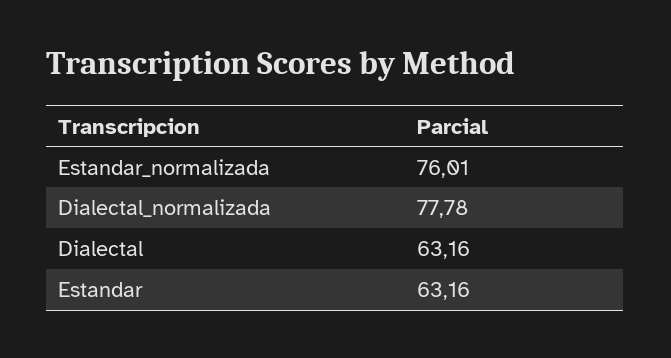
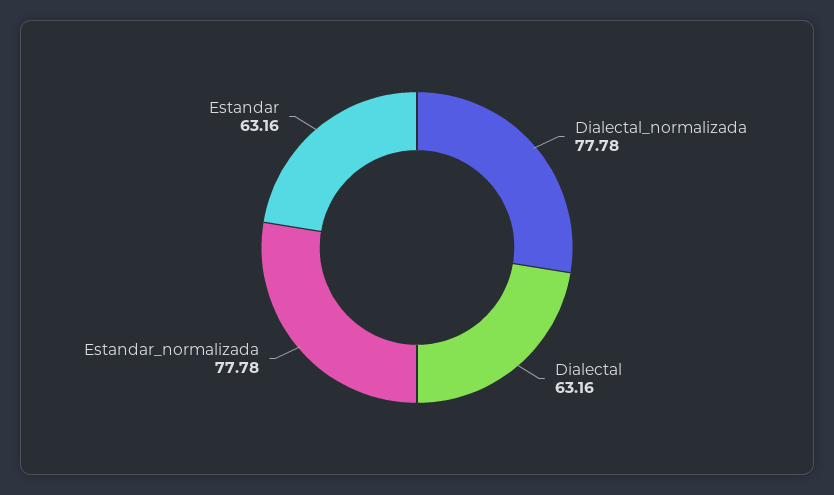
  {
-   "Estandar_normalizada": 76.01,
+   "Estandar_normalizada": 77.78,
    "Dialectal_normalizada": 77.78,
    "Dialectal": 63.16,
    "Estandar": 63.16
  }

